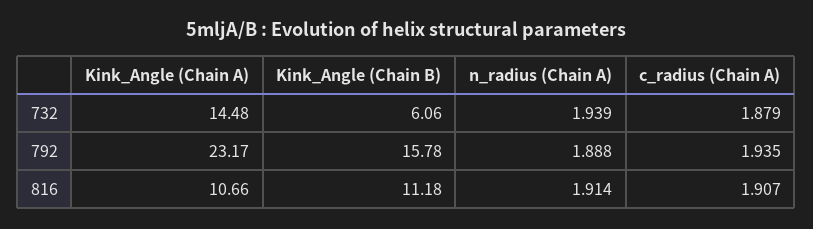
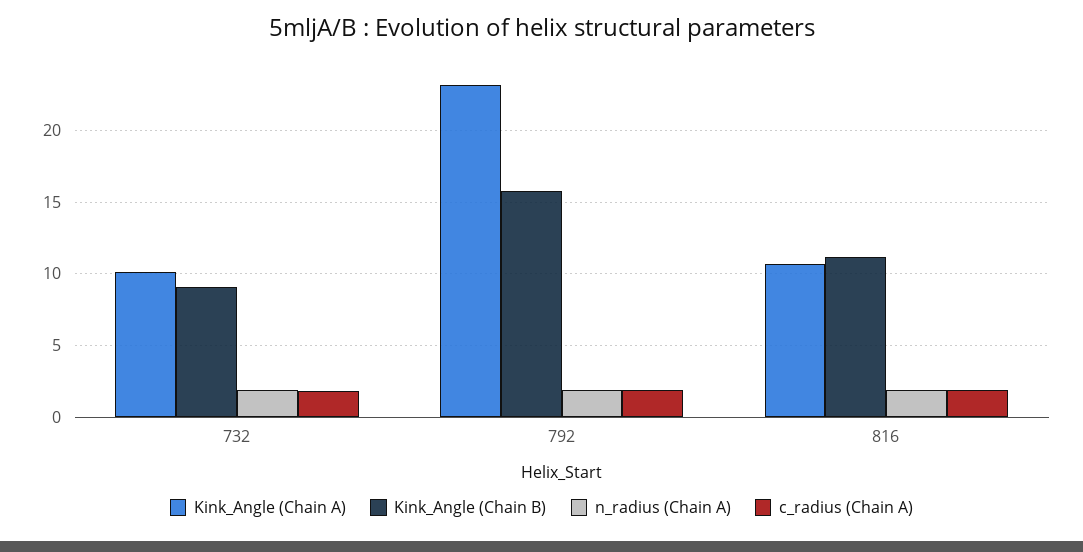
  {
    "Kink_Angle (Chain A)": {
-     "732": 14.48,
+     "732": 10,
      "792": 23.17,
      "816": 10.66
    },
    "Kink_Angle (Chain B)": {
-     "732": 6.06,
+     "732": 9,
      "792": 15.78,
      "816": 11.18
    },
    "n_radius (Chain A)": {
      "732": 1.939,
      "792": 1.888,
      "816": 1.914
    },
    "c_radius (Chain A)": {
      "732": 1.879,
      "792": 1.935,
      "816": 1.907
    }
  }

